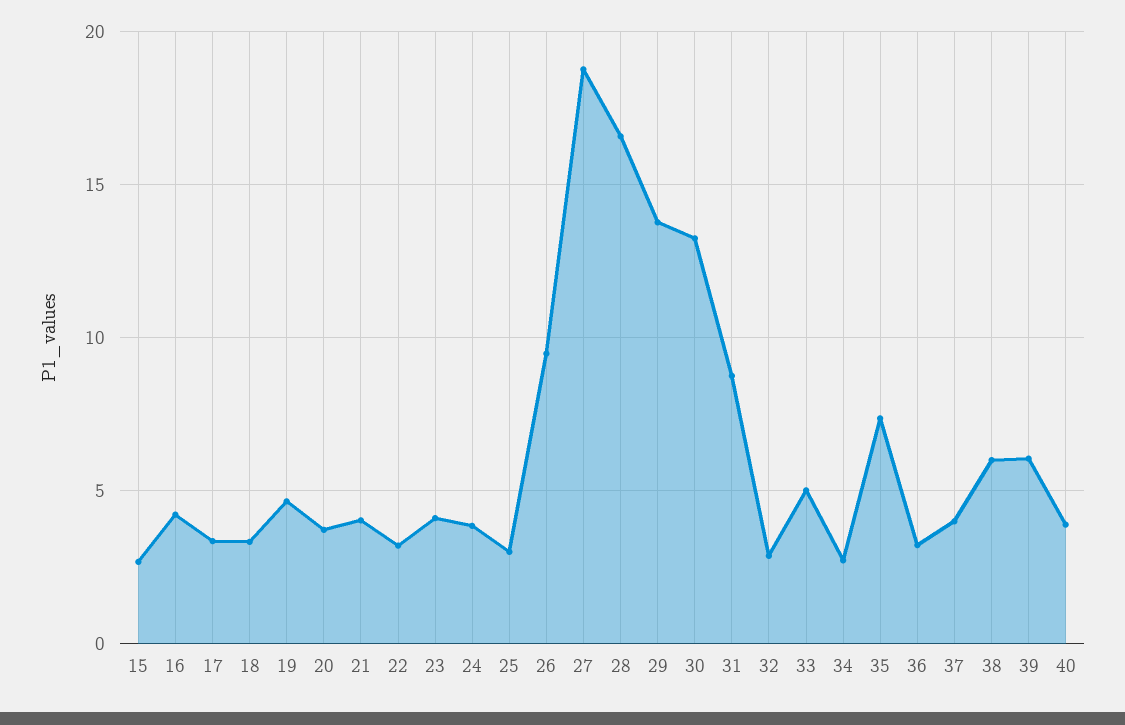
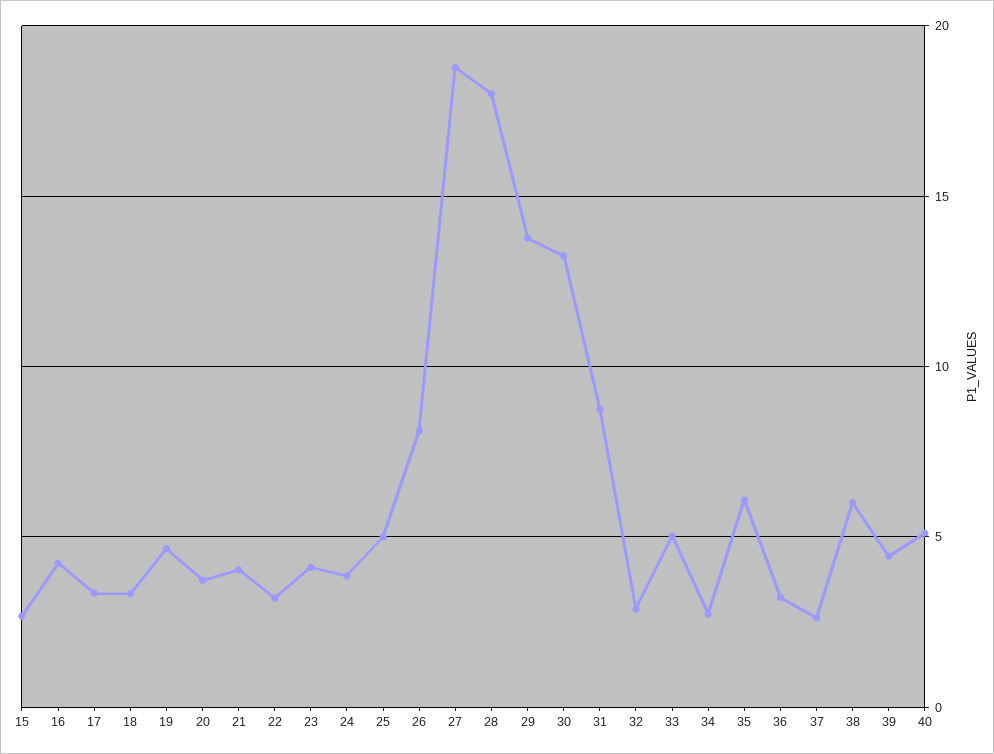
  {
    "15": 2.5,
    "16": 4,
    "17": 3.5,
    "18": 3.5,
    "19": 4.5,
    "20": 3.5,
    "21": 4,
    "22": 3,
    "23": 4,
    "24": 4,
-   "25": 3,
+   "25": 5,
-   "26": 9.5,
+   "26": 8,
    "27": 19,
-   "28": 16.5,
+   "28": 18,
    "29": 14,
    "30": 13.5,
    "31": 9,
    "32": 3,
    "33": 5,
    "34": 2.5,
-   "35": 7.5,
+   "35": 6,
    "36": 3,
-   "37": 4,
+   "37": 2.5,
    "38": 6,
-   "39": 6,
+   "39": 4.5,
-   "40": 4
+   "40": 5
  }

